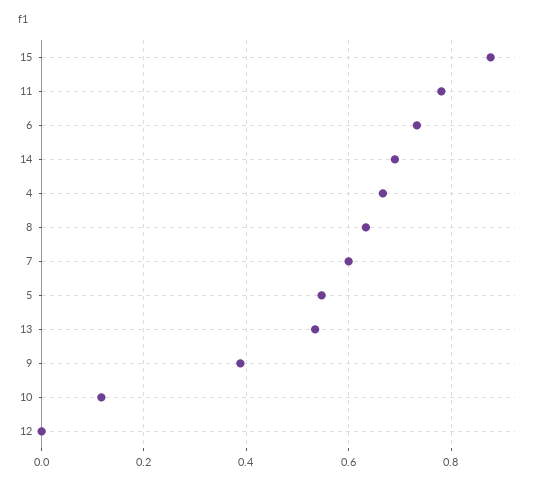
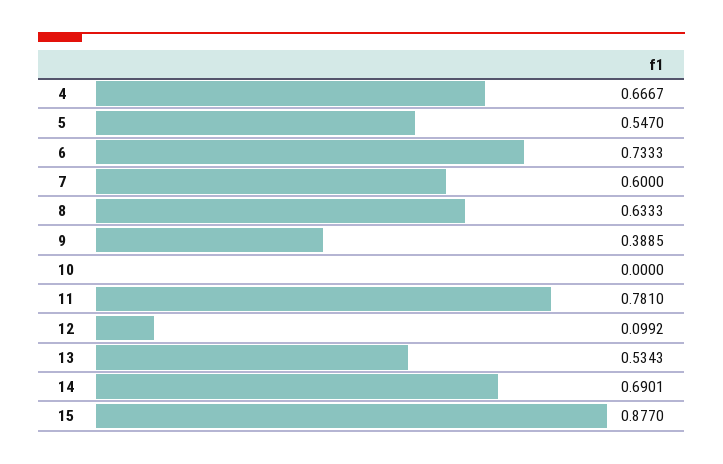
  {
    "15": 0.877,
    "11": 0.781,
    "6": 0.7333,
    "14": 0.6901,
    "4": 0.6667,
    "8": 0.6333,
    "7": 0.6,
    "5": 0.547,
    "13": 0.5343,
    "9": 0.3885,
-   "10": 0.12,
+   "10": 0,
-   "12": 0
+   "12": 0.0992
  }

